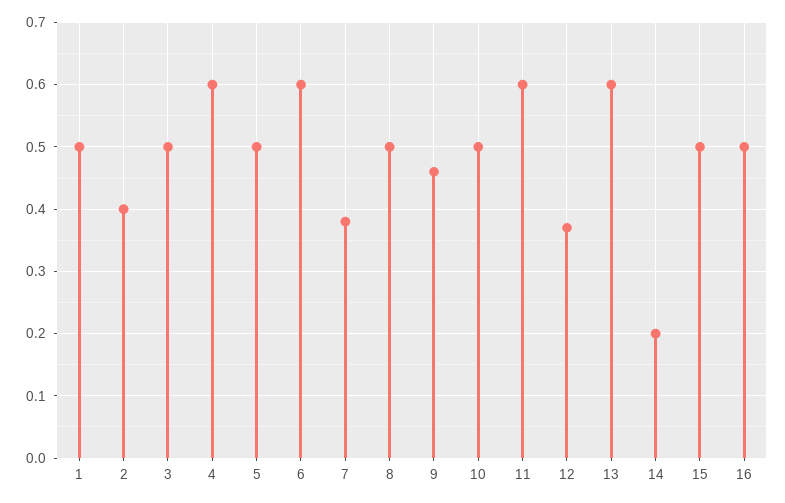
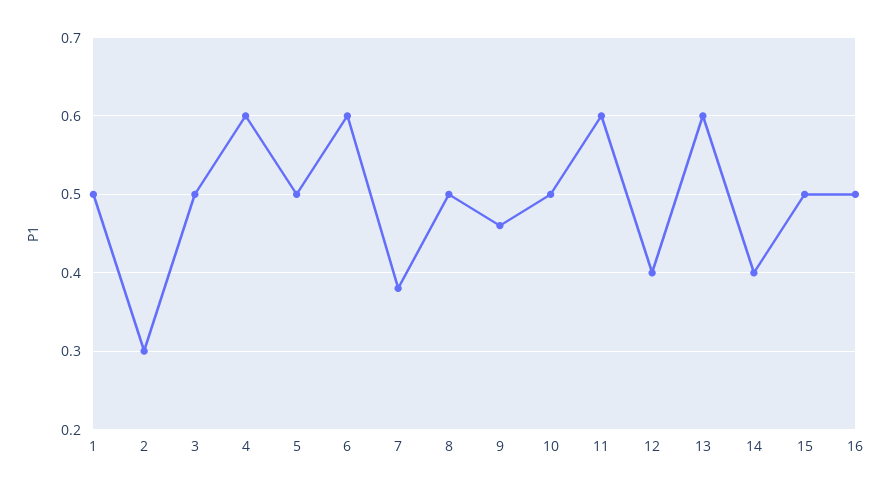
  {
    "1": 0.5,
-   "2": 0.4,
+   "2": 0.3,
    "3": 0.5,
    "4": 0.6,
    "5": 0.5,
    "6": 0.6,
    "7": 0.38,
    "8": 0.5,
    "9": 0.46,
    "10": 0.5,
    "11": 0.6,
-   "12": 0.37,
+   "12": 0.4,
    "13": 0.6,
-   "14": 0.2,
+   "14": 0.4,
    "15": 0.5,
    "16": 0.5
  }

